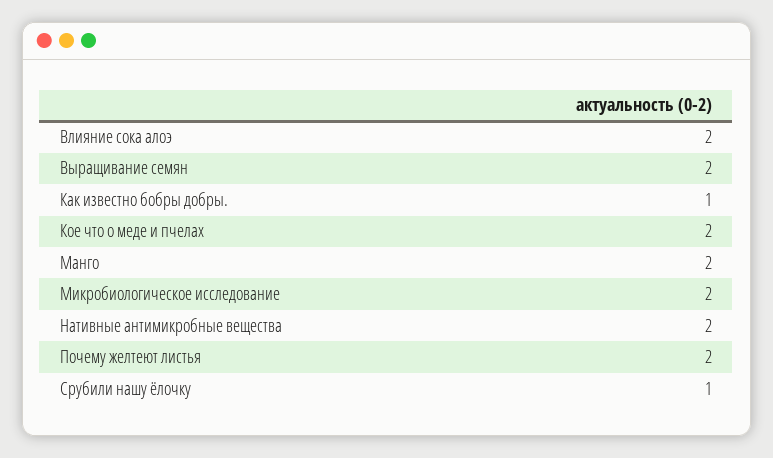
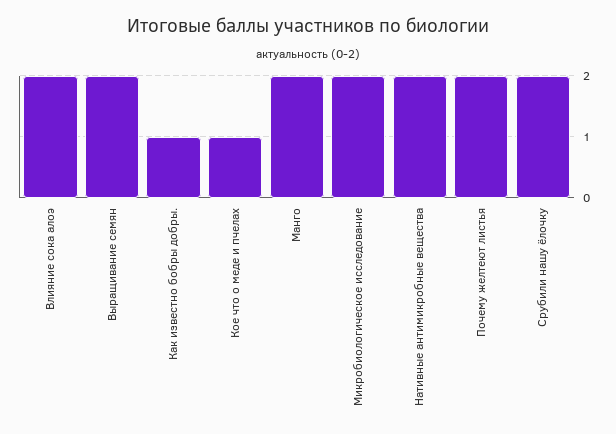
  {
    "Влияние сока алоэ": 2,
    "Выращивание семян": 2,
    "Как известно бобры добры.": 1,
-   "Кое что о меде и пчелах": 2,
+   "Кое что о меде и пчелах": 1,
    "Манго": 2,
    "Микробиологическое исследование": 2,
    "Нативные антимикробные вещества": 2,
    "Почему желтеют листья": 2,
-   "Срубили нашу ёлочку": 1
+   "Срубили нашу ёлочку": 2
  }

